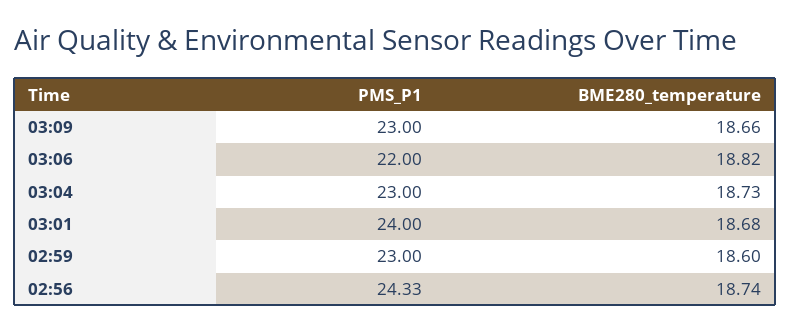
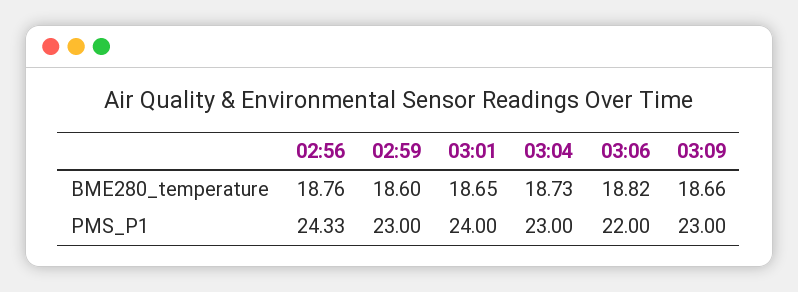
  {
    "PMS_P1": {
      "03:09": 23,
      "03:06": 22,
      "03:04": 23,
      "03:01": 24,
      "02:59": 23,
      "02:56": 24.33
    },
    "BME280_temperature": {
      "03:09": 18.66,
      "03:06": 18.82,
      "03:04": 18.73,
-     "03:01": 18.68,
+     "03:01": 18.65,
      "02:59": 18.6,
-     "02:56": 18.74
+     "02:56": 18.76
    }
  }

